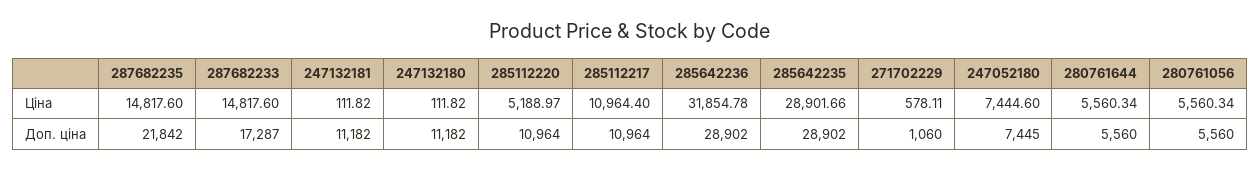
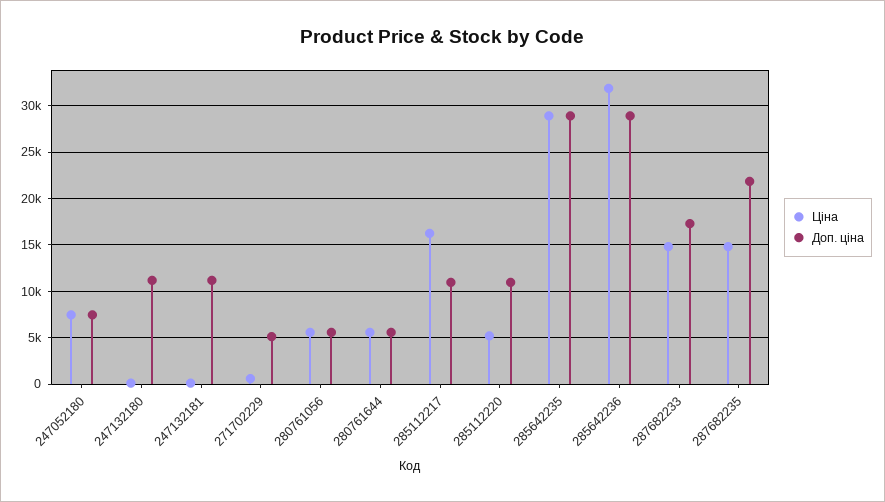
  {
    "Ціна": {
      "287682235": 14817.6,
      "287682233": 14817.6,
      "247132181": 111.82,
      "247132180": 111.82,
      "285112220": 5188.97,
-     "285112217": 10964.4,
+     "285112217": 16000,
      "285642236": 31854.78,
      "285642235": 28901.66,
      "271702229": 578.11,
      "247052180": 7444.6,
      "280761644": 5560.34,
      "280761056": 5560.34
    },
    "Доп. ціна": {
      "287682235": 21842,
      "287682233": 17287,
      "247132181": 11182,
      "247132180": 11182,
      "285112220": 10964,
      "285112217": 10964,
      "285642236": 28902,
      "285642235": 28902,
-     "271702229": 1060,
+     "271702229": 5000,
      "247052180": 7445,
      "280761644": 5560,
      "280761056": 5560
    }
  }

